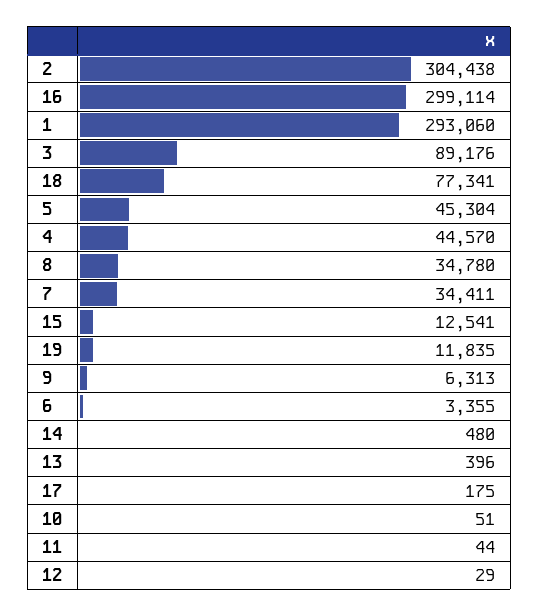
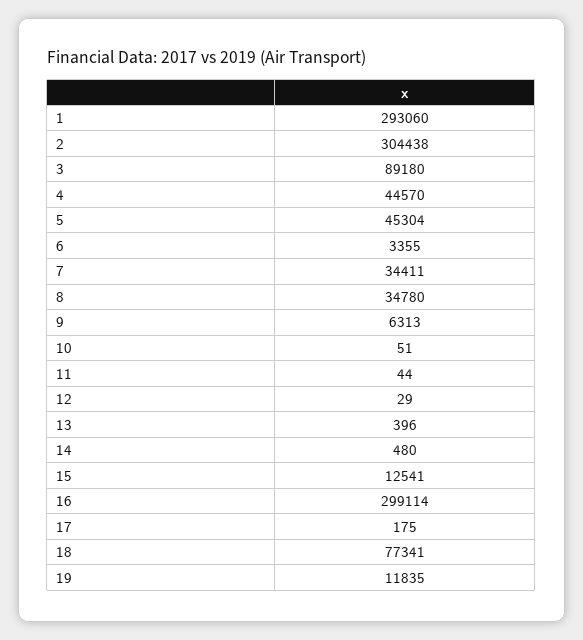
  {
    "2": 304438,
    "16": 299114,
    "1": 293060,
-   "3": 89176,
+   "3": 89180,
    "18": 77341,
    "5": 45304,
    "4": 44570,
    "8": 34780,
    "7": 34411,
    "15": 12541,
    "19": 11835,
    "9": 6313,
    "6": 3355,
    "14": 480,
    "13": 396,
    "17": 175,
    "10": 51,
    "11": 44,
    "12": 29
  }

